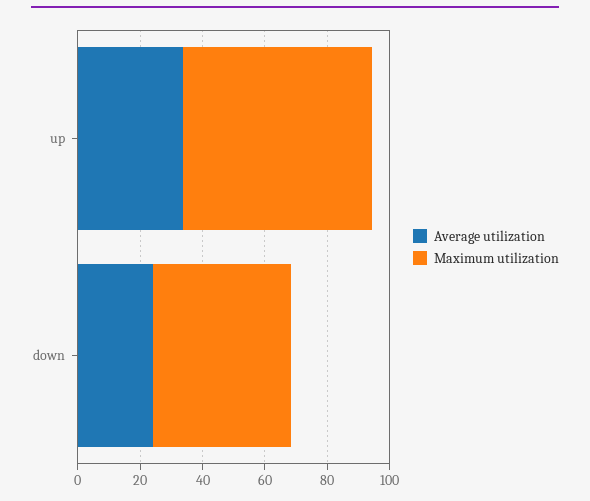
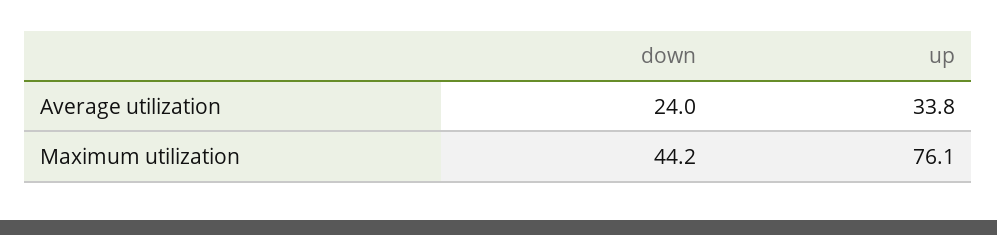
  {
    "Average utilization": {
      "up": 33.8,
      "down": 24
    },
    "Maximum utilization": {
-     "up": 60,
+     "up": 76.1,
      "down": 44.2
    }
  }

